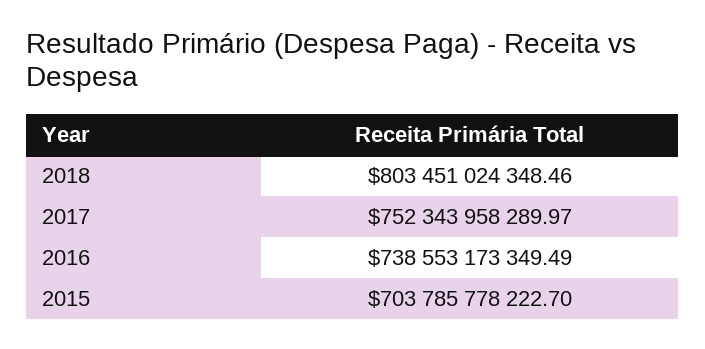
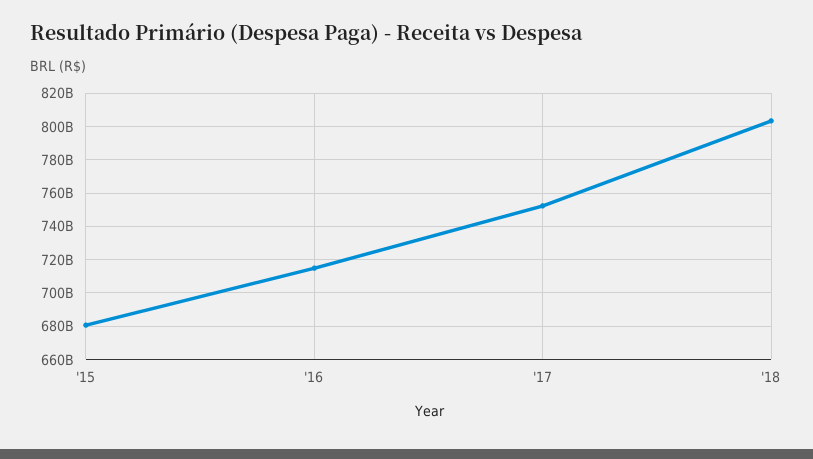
  {
    "2018": 803451024348.46,
    "2017": 752343958289.97,
-   "2016": 738553173349.49,
+   "2016": 715000000000,
-   "2015": 703785778222.7
+   "2015": 680000000000
  }

